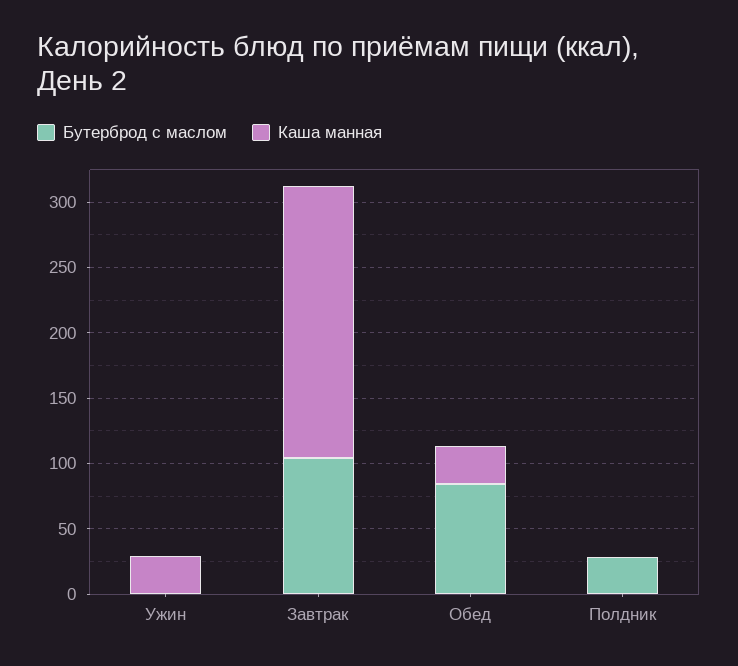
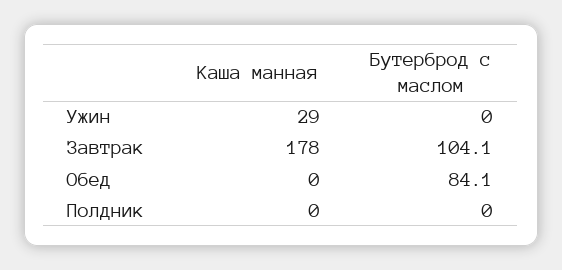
  {
    "Бутерброд с маслом": {
      "Ужин": 0,
      "Завтрак": 104.1,
      "Обед": 84.1,
-     "Полдник": 30
+     "Полдник": 0
    },
    "Каша манная": {
      "Ужин": 29,
-     "Завтрак": 210,
+     "Завтрак": 178,
-     "Обед": 30,
+     "Обед": 0,
      "Полдник": 0
    }
  }

